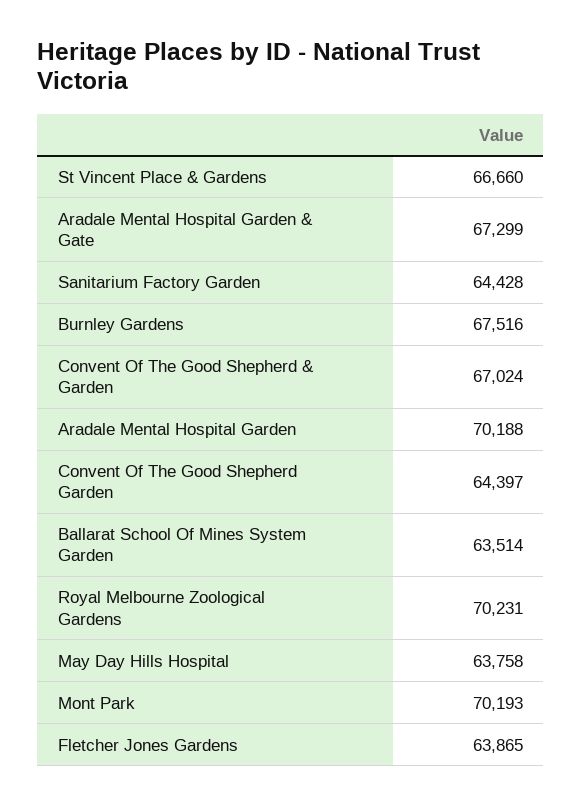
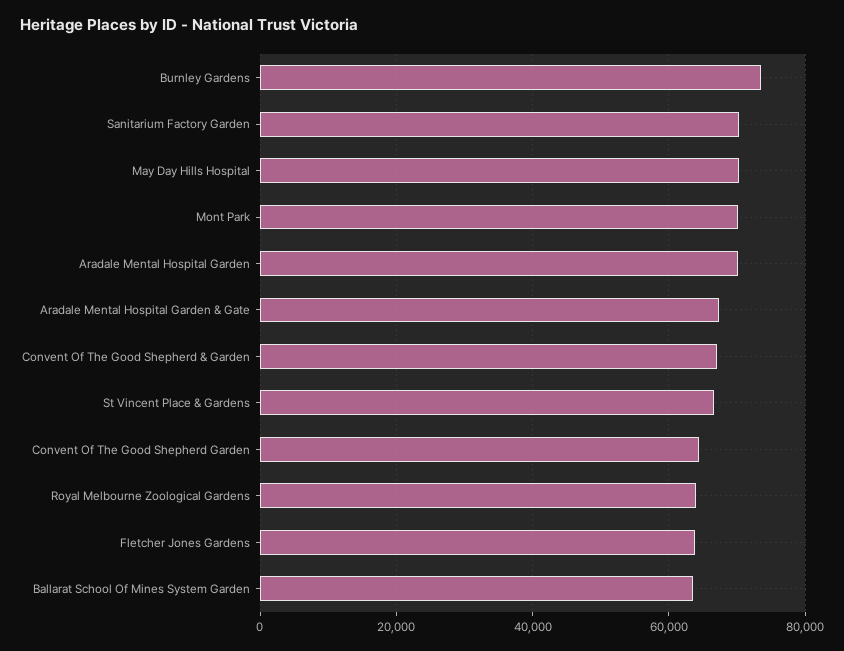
  {
    "St Vincent Place & Gardens": 66660,
    "Aradale Mental Hospital Garden & Gate": 67299,
-   "Sanitarium Factory Garden": 64428,
+   "Sanitarium Factory Garden": 70000,
-   "Burnley Gardens": 67516,
+   "Burnley Gardens": 74000,
    "Convent Of The Good Shepherd & Garden": 67024,
    "Aradale Mental Hospital Garden": 70188,
    "Convent Of The Good Shepherd Garden": 64397,
    "Ballarat School Of Mines System Garden": 63514,
-   "Royal Melbourne Zoological Gardens": 70231,
+   "Royal Melbourne Zoological Gardens": 64000,
-   "May Day Hills Hospital": 63758,
+   "May Day Hills Hospital": 70000,
    "Mont Park": 70193,
    "Fletcher Jones Gardens": 63865
  }

